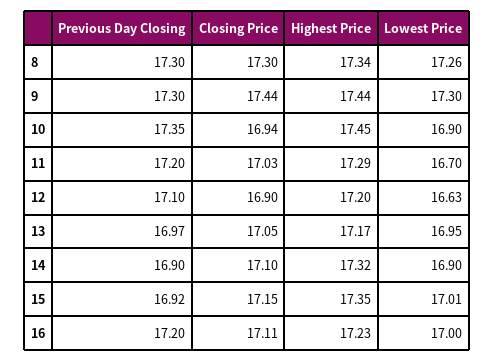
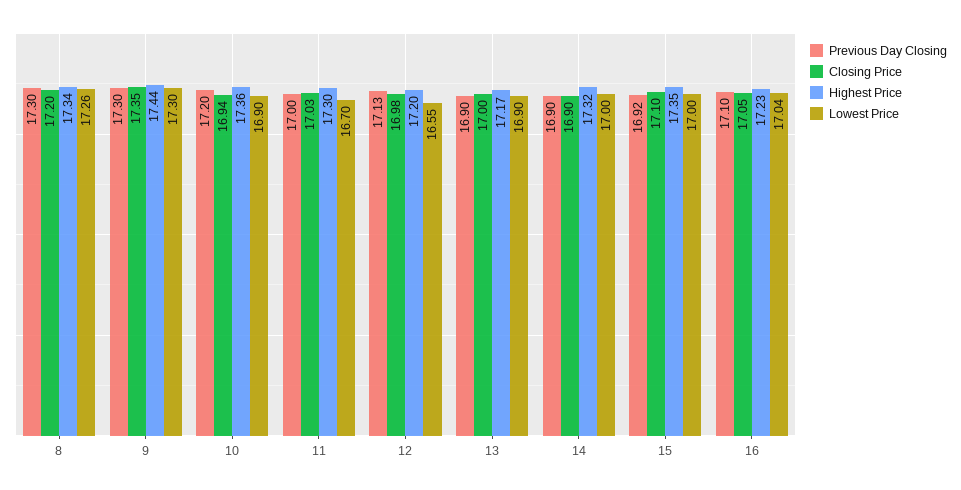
  {
    "Previous Day Closing": {
      "8": 17.3,
      "9": 17.3,
-     "10": 17.35,
+     "10": 17.2,
-     "11": 17.2,
+     "11": 17,
-     "12": 17.1,
+     "12": 17.13,
-     "13": 16.97,
+     "13": 16.9,
      "14": 16.9,
      "15": 16.92,
-     "16": 17.2
+     "16": 17.1
    },
    "Closing Price": {
-     "8": 17.3,
+     "8": 17.2,
-     "9": 17.44,
+     "9": 17.35,
      "10": 16.94,
      "11": 17.03,
-     "12": 16.9,
+     "12": 16.98,
-     "13": 17.05,
+     "13": 17,
-     "14": 17.1,
+     "14": 16.9,
-     "15": 17.15,
+     "15": 17.1,
-     "16": 17.11
+     "16": 17.05
    },
    "Highest Price": {
      "8": 17.34,
      "9": 17.44,
-     "10": 17.45,
+     "10": 17.36,
-     "11": 17.29,
+     "11": 17.3,
      "12": 17.2,
      "13": 17.17,
      "14": 17.32,
      "15": 17.35,
      "16": 17.23
    },
    "Lowest Price": {
      "8": 17.26,
      "9": 17.3,
      "10": 16.9,
      "11": 16.7,
-     "12": 16.63,
+     "12": 16.55,
-     "13": 16.95,
+     "13": 16.9,
-     "14": 16.9,
+     "14": 17,
-     "15": 17.01,
+     "15": 17,
-     "16": 17
+     "16": 17.04
    }
  }

